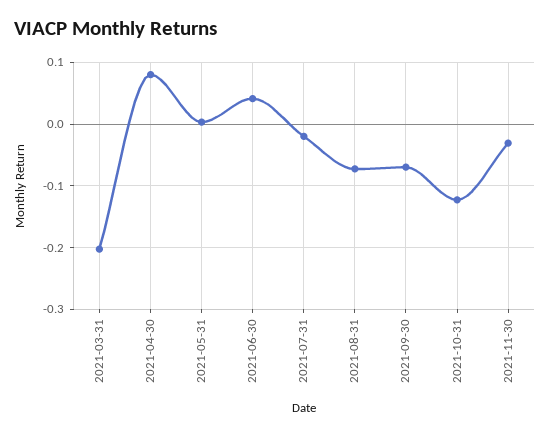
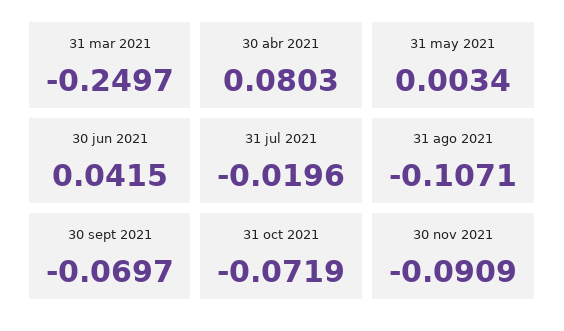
  {
-   "2021-03-31": -0.2,
+   "2021-03-31": -0.2497,
    "2021-04-30": 0.0803,
    "2021-05-31": 0.0034,
    "2021-06-30": 0.0415,
    "2021-07-31": -0.0196,
-   "2021-08-31": -0.07,
+   "2021-08-31": -0.1071,
    "2021-09-30": -0.0697,
-   "2021-10-31": -0.12,
+   "2021-10-31": -0.0719,
-   "2021-11-30": -0.03
+   "2021-11-30": -0.0909
  }

